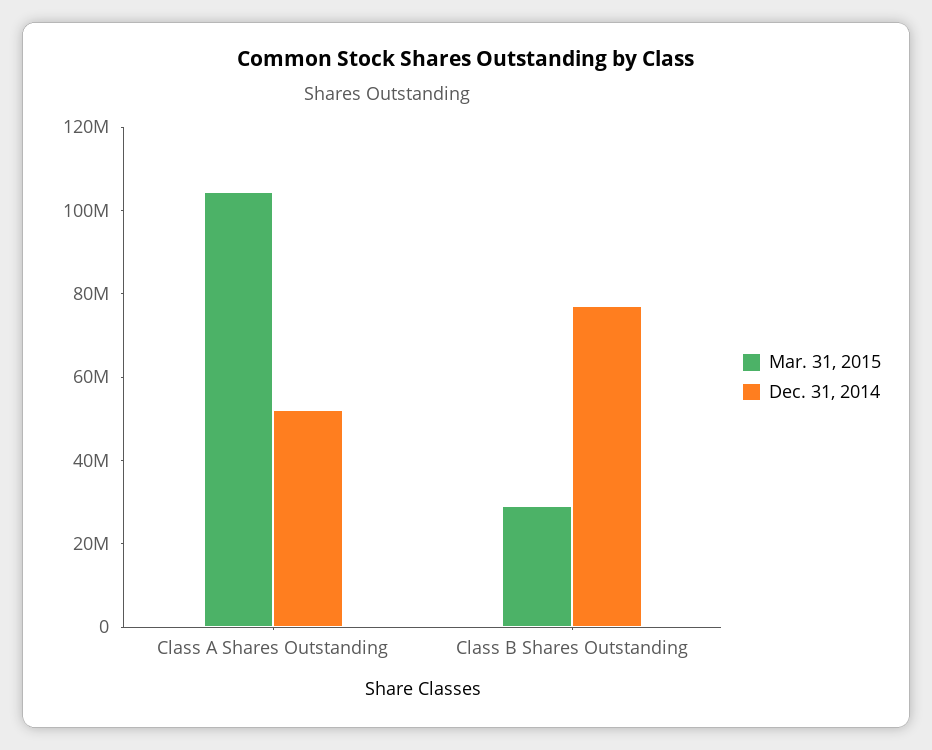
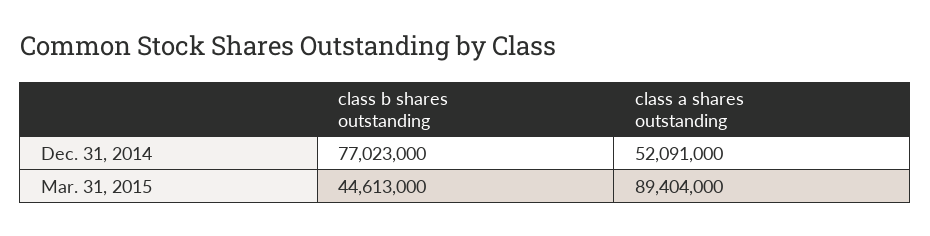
  {
    "Mar. 31, 2015": {
-     "Class A Shares Outstanding": 105000000,
+     "Class A Shares Outstanding": 89404000,
-     "Class B Shares Outstanding": 30000000
+     "Class B Shares Outstanding": 44613000
    },
    "Dec. 31, 2014": {
      "Class A Shares Outstanding": 52091000,
      "Class B Shares Outstanding": 77023000
    }
  }

